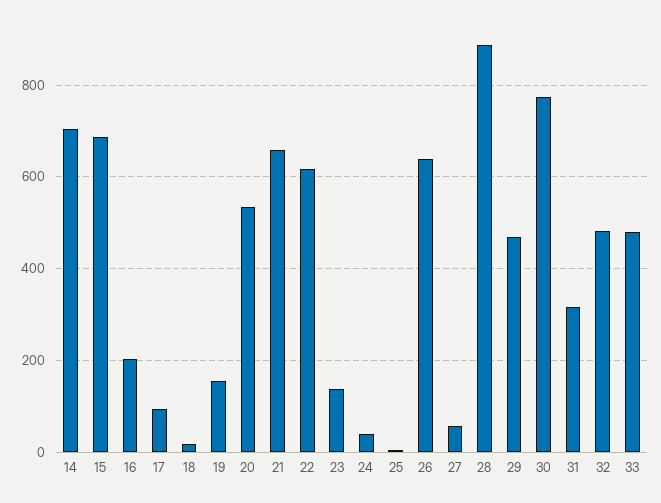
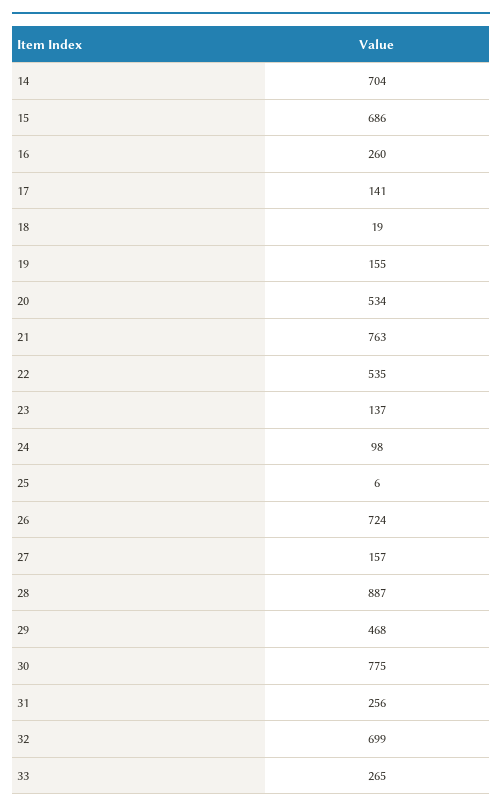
  {
    "14": 704,
    "15": 686,
-   "16": 200,
+   "16": 260,
-   "17": 100,
+   "17": 141,
    "18": 19,
    "19": 155,
    "20": 534,
-   "21": 660,
+   "21": 763,
-   "22": 620,
+   "22": 535,
    "23": 137,
-   "24": 40,
+   "24": 98,
    "25": 6,
-   "26": 640,
+   "26": 724,
-   "27": 60,
+   "27": 157,
    "28": 887,
    "29": 468,
    "30": 775,
-   "31": 320,
+   "31": 256,
-   "32": 480,
+   "32": 699,
-   "33": 480
+   "33": 265
  }

